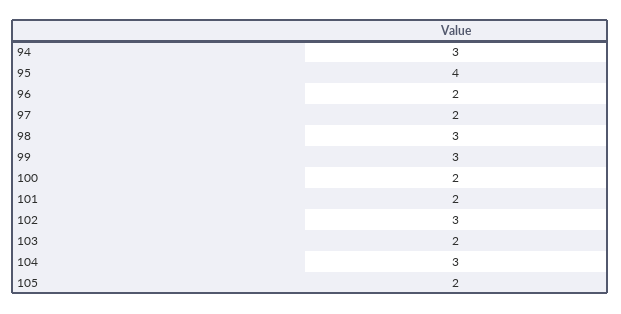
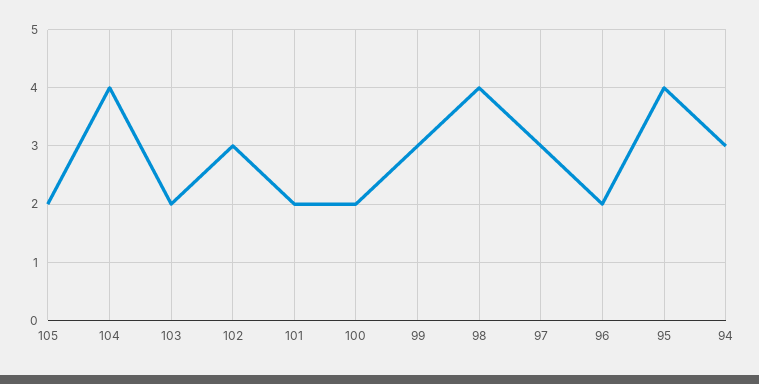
  {
    "94": 3,
    "95": 4,
    "96": 2,
-   "97": 2,
+   "97": 3,
-   "98": 3,
+   "98": 4,
    "99": 3,
    "100": 2,
    "101": 2,
    "102": 3,
    "103": 2,
-   "104": 3,
+   "104": 4,
    "105": 2
  }

